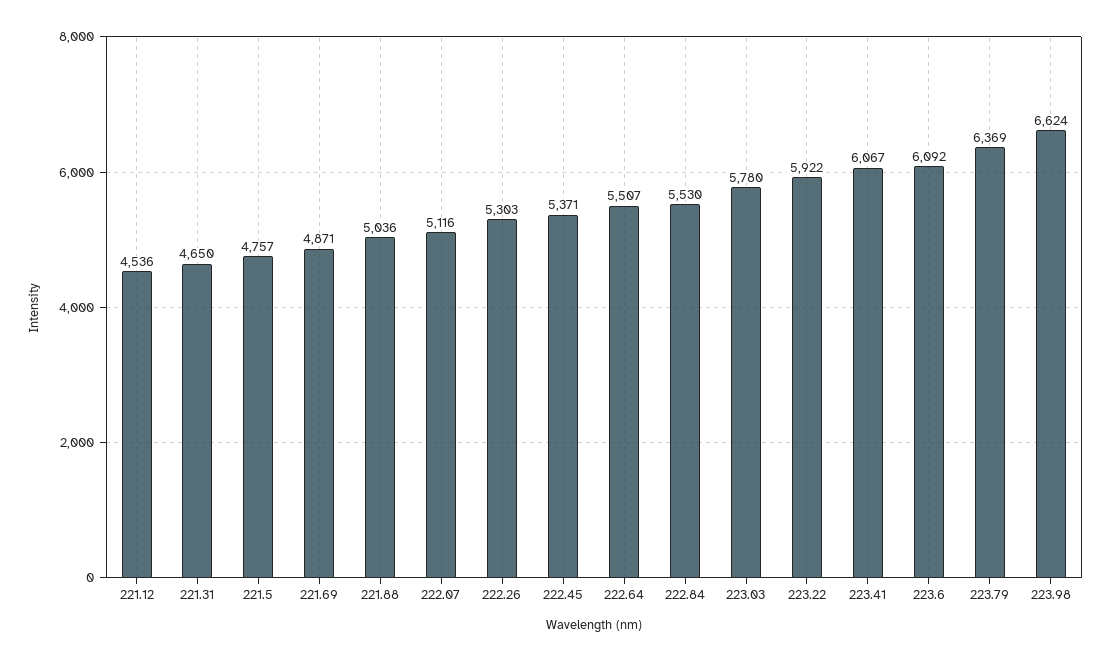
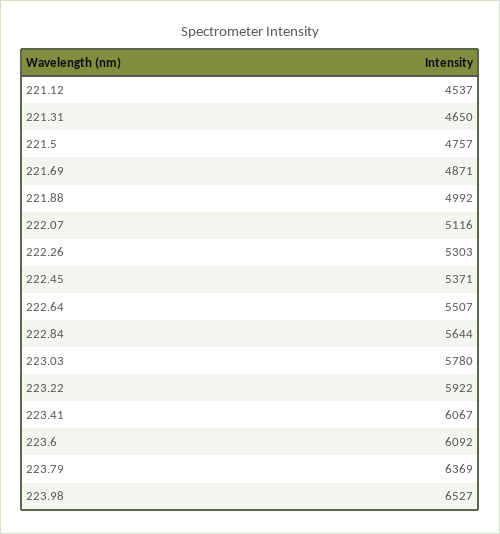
  {
-   "221.12": 4536,
+   "221.12": 4537,
    "221.31": 4650,
    "221.5": 4757,
    "221.69": 4871,
-   "221.88": 5036,
+   "221.88": 4992,
    "222.07": 5116,
    "222.26": 5303,
    "222.45": 5371,
    "222.64": 5507,
-   "222.84": 5530,
+   "222.84": 5644,
    "223.03": 5780,
    "223.22": 5922,
    "223.41": 6067,
    "223.6": 6092,
    "223.79": 6369,
-   "223.98": 6624
+   "223.98": 6527
  }

